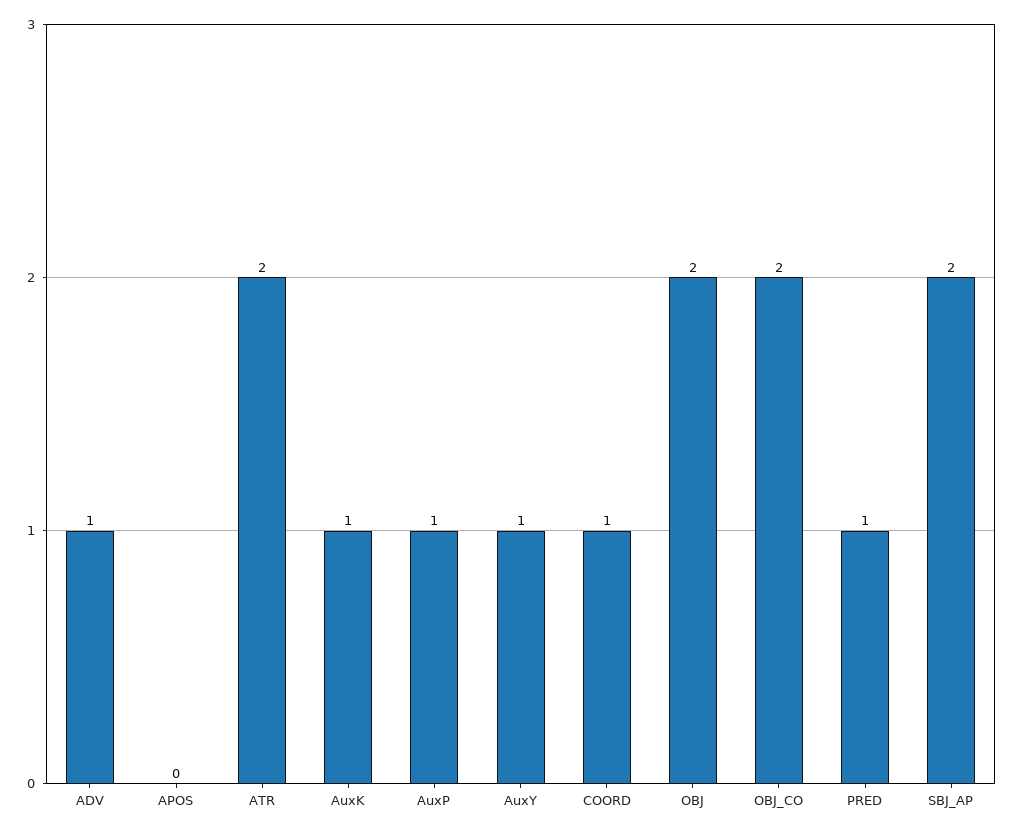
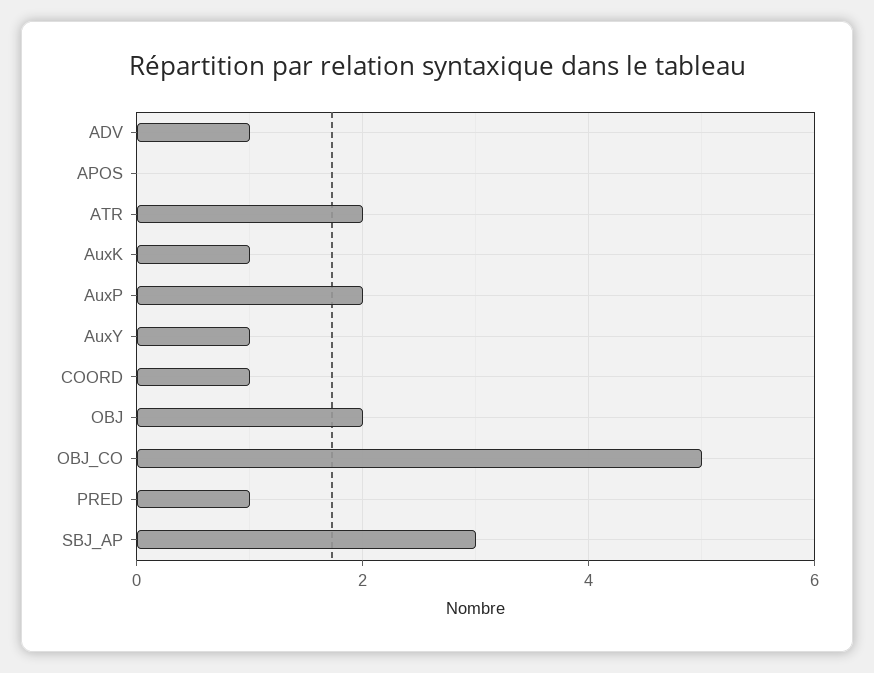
  {
    "ADV": 1,
    "APOS": 0,
    "ATR": 2,
    "AuxK": 1,
-   "AuxP": 1,
+   "AuxP": 2,
    "AuxY": 1,
    "COORD": 1,
    "OBJ": 2,
-   "OBJ_CO": 2,
+   "OBJ_CO": 5,
    "PRED": 1,
-   "SBJ_AP": 2
+   "SBJ_AP": 3
  }

